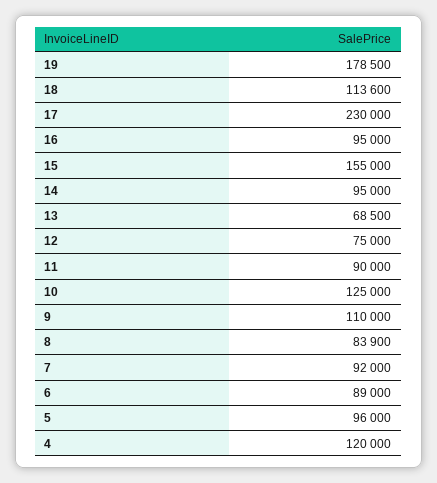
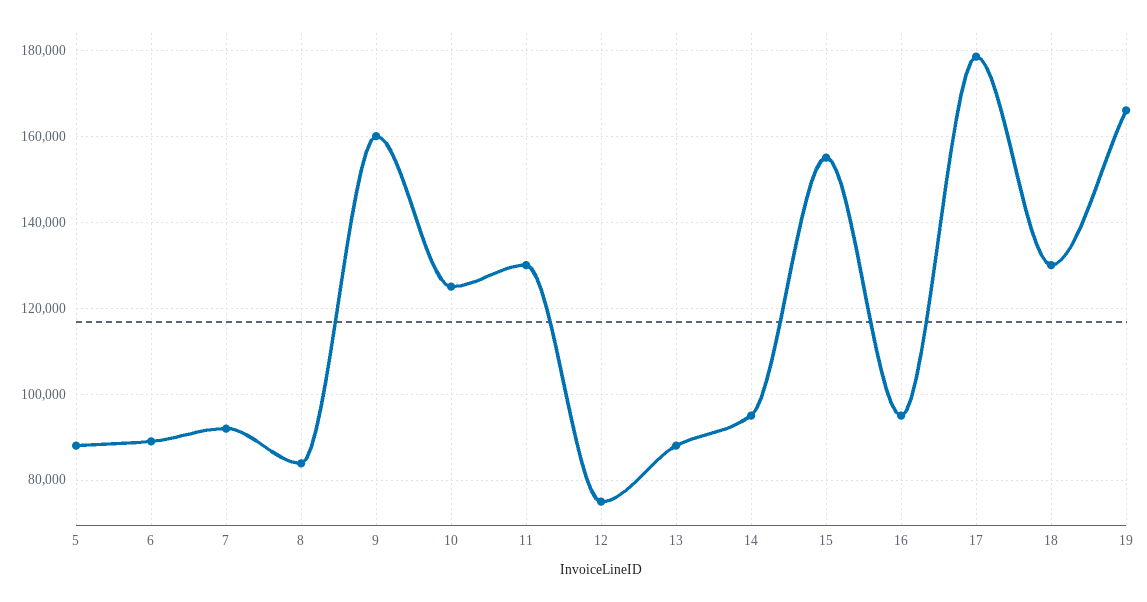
  {
-   "19": 178500,
+   "19": 166000,
-   "18": 113600,
+   "18": 130000,
-   "17": 230000,
+   "17": 178000,
    "16": 95000,
    "15": 155000,
    "14": 95000,
-   "13": 68500,
+   "13": 88000,
    "12": 75000,
-   "11": 90000,
+   "11": 130000,
    "10": 125000,
-   "9": 110000,
+   "9": 160000,
    "8": 83900,
    "7": 92000,
    "6": 89000,
-   "5": 96000,
+   "5": 88000
-   "4": 120000
  }

